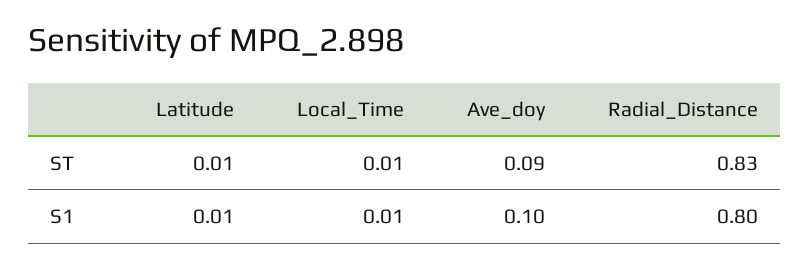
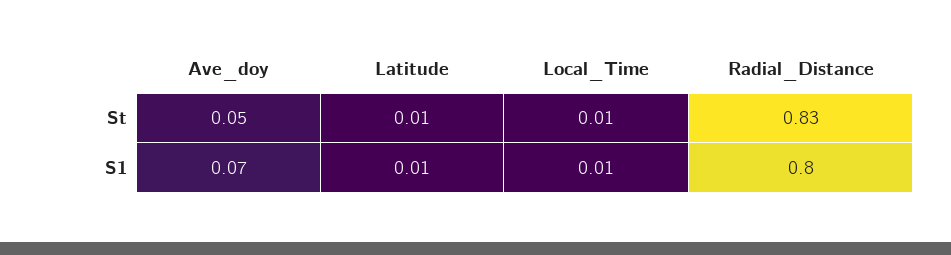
  {
    "Latitude": {
      "ST": 0.01,
      "S1": 0.01
    },
    "Local_Time": {
      "ST": 0.01,
      "S1": 0.01
    },
    "Ave_doy": {
-     "ST": 0.09,
+     "ST": 0.05,
-     "S1": 0.1
+     "S1": 0.07
    },
    "Radial_Distance": {
      "ST": 0.83,
      "S1": 0.8
    }
  }

